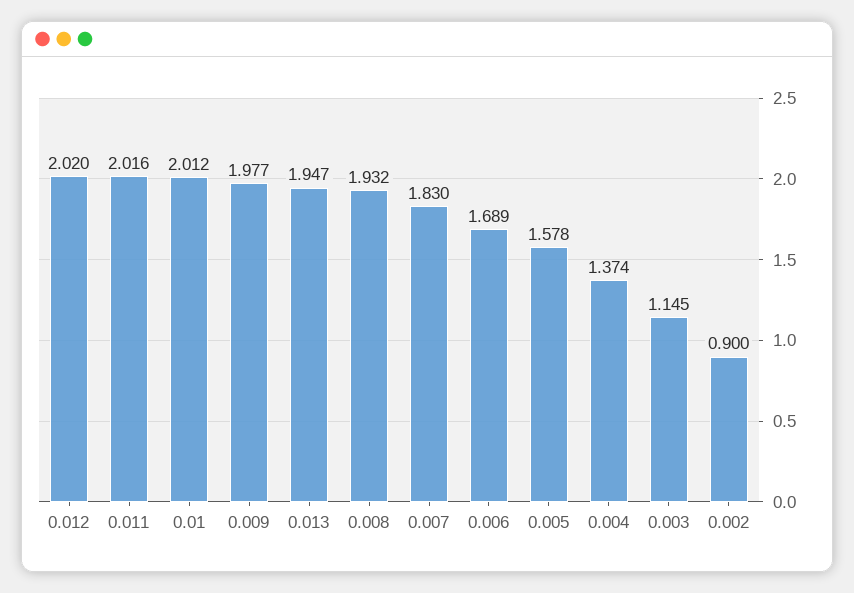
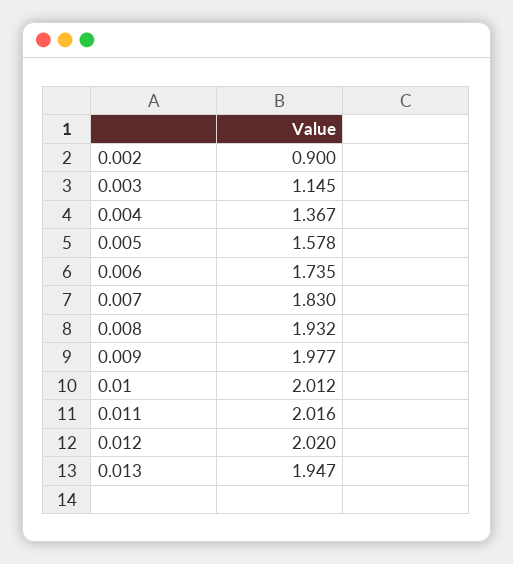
  {
    "0.012": 2.02,
    "0.011": 2.016,
    "0.01": 2.012,
    "0.009": 1.977,
    "0.013": 1.947,
    "0.008": 1.932,
    "0.007": 1.83,
-   "0.006": 1.689,
+   "0.006": 1.735,
    "0.005": 1.578,
-   "0.004": 1.374,
+   "0.004": 1.367,
    "0.003": 1.145,
    "0.002": 0.9
  }

